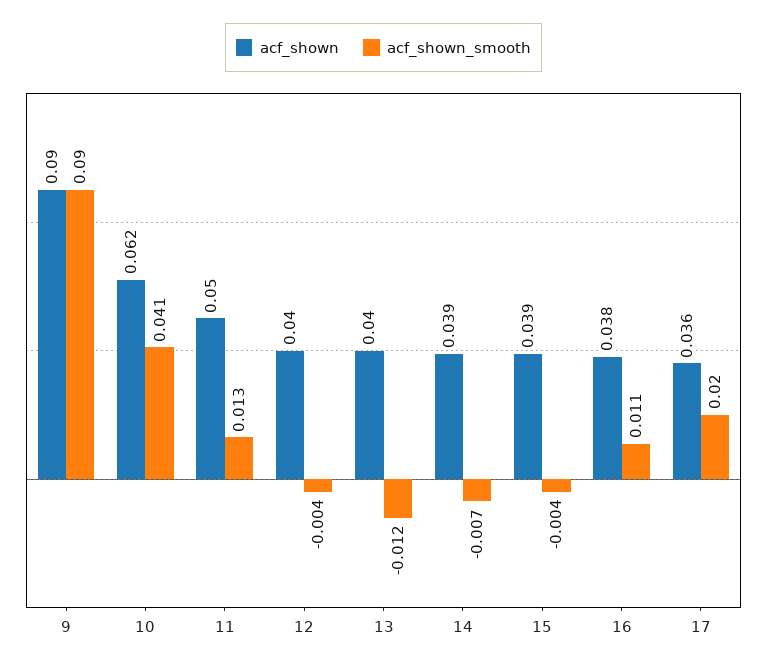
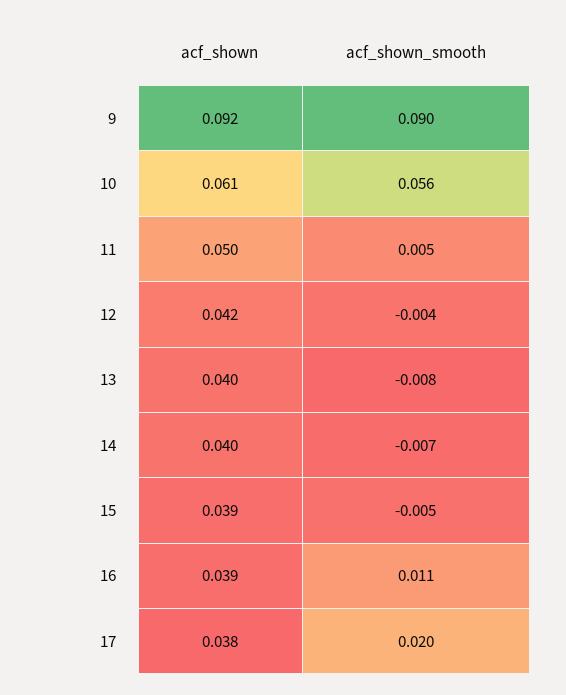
  {
    "acf_shown": {
-     "9": 0.09,
+     "9": 0.092,
-     "10": 0.062,
+     "10": 0.061,
      "11": 0.05,
-     "12": 0.04,
+     "12": 0.042,
      "13": 0.04,
-     "14": 0.039,
+     "14": 0.04,
      "15": 0.039,
-     "16": 0.038,
+     "16": 0.039,
-     "17": 0.036
+     "17": 0.038
    },
    "acf_shown_smooth": {
      "9": 0.09,
-     "10": 0.041,
+     "10": 0.056,
-     "11": 0.013,
+     "11": 0.005,
      "12": -0.004,
-     "13": -0.012,
+     "13": -0.008,
      "14": -0.007,
-     "15": -0.004,
+     "15": -0.005,
      "16": 0.011,
      "17": 0.02
    }
  }

